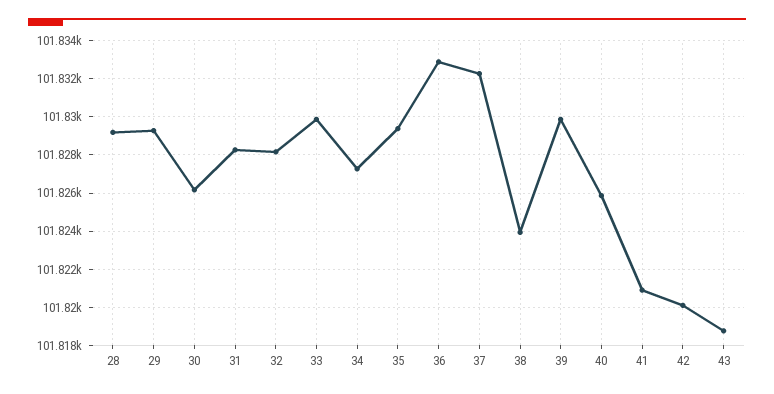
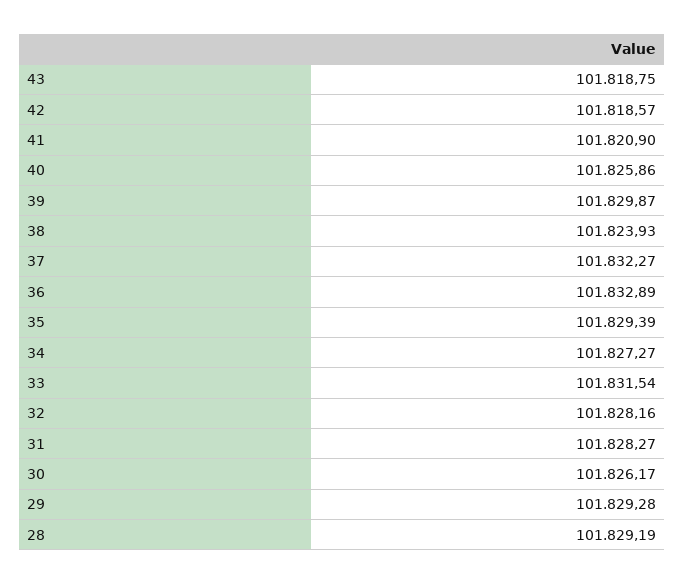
  {
    "28": 101829.19,
    "29": 101829.28,
    "30": 101826.17,
    "31": 101828.27,
    "32": 101828.16,
-   "33": 101830,
+   "33": 101831.54,
    "34": 101827.27,
    "35": 101829.39,
    "36": 101832.89,
    "37": 101832.27,
    "38": 101823.93,
    "39": 101829.87,
    "40": 101825.86,
    "41": 101820.9,
-   "42": 101820,
+   "42": 101818.57,
    "43": 101818.75
  }

